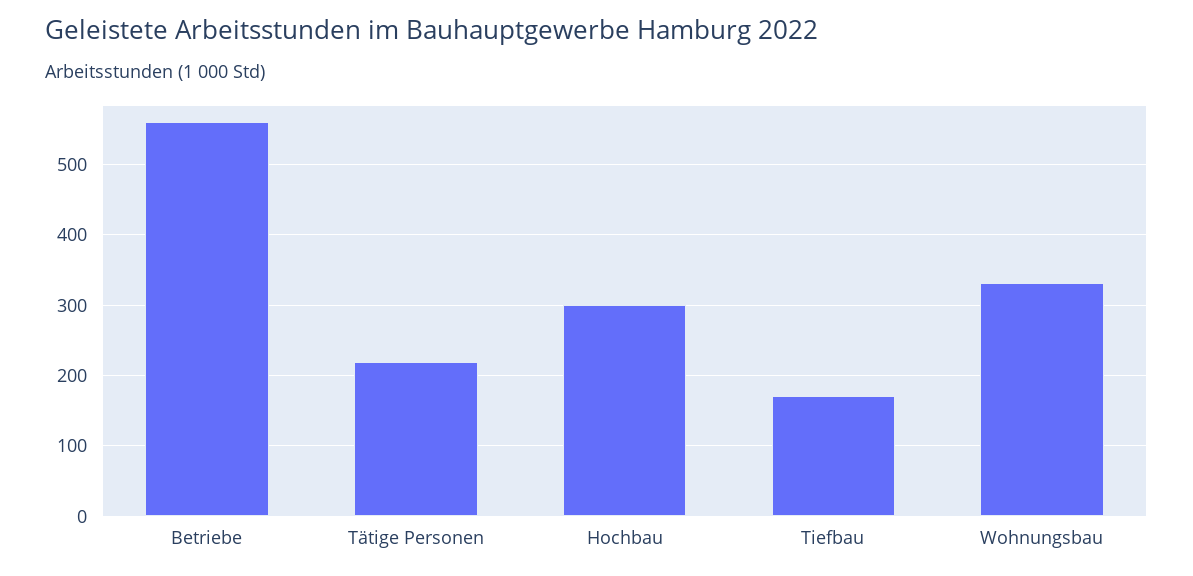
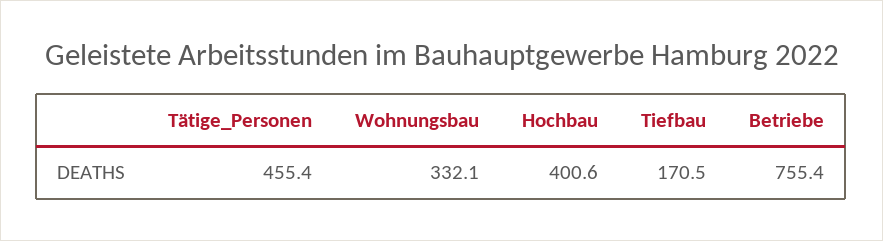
  {
-   "Betriebe": 560,
+   "Betriebe": 755.4,
-   "Tätige Personen": 220,
+   "Tätige Personen": 455.4,
-   "Hochbau": 300,
+   "Hochbau": 400.6,
    "Tiefbau": 170.5,
    "Wohnungsbau": 332.1
  }

